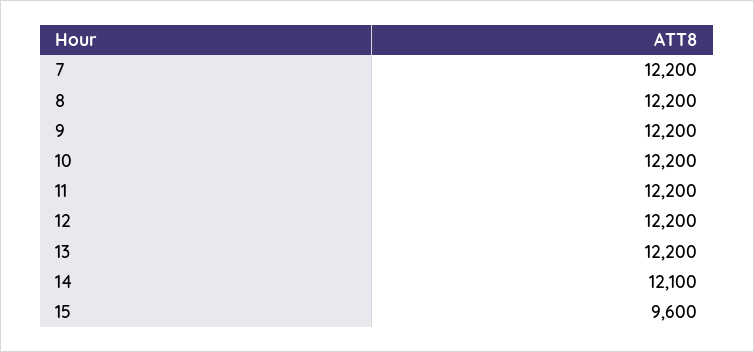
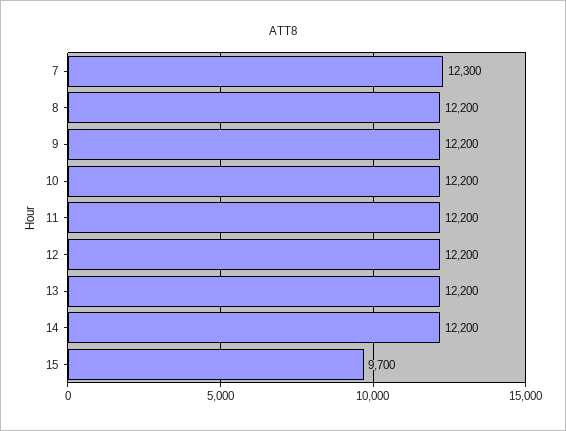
  {
-   "7": 12200,
+   "7": 12300,
    "8": 12200,
    "9": 12200,
    "10": 12200,
    "11": 12200,
    "12": 12200,
    "13": 12200,
-   "14": 12100,
+   "14": 12200,
-   "15": 9600
+   "15": 9700
  }

